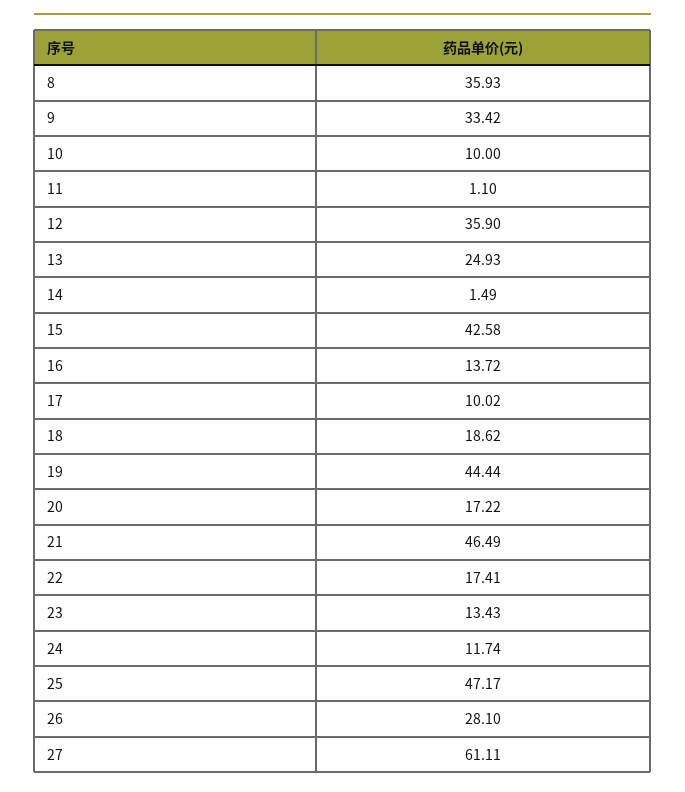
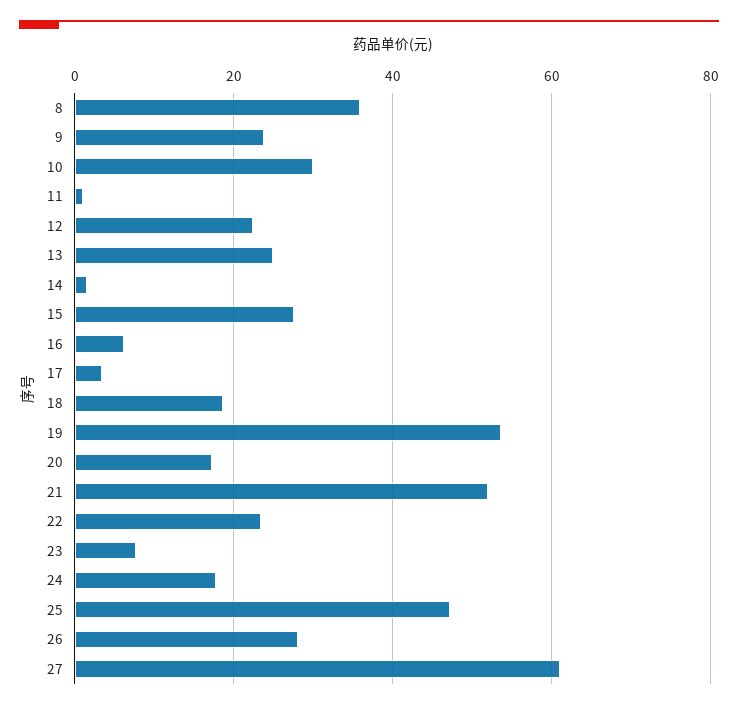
  {
    "8": 35.93,
-   "9": 33.42,
+   "9": 24,
-   "10": 10,
+   "10": 30,
    "11": 1.1,
-   "12": 35.9,
+   "12": 22,
    "13": 24.93,
    "14": 1.49,
-   "15": 42.58,
+   "15": 28,
-   "16": 13.72,
+   "16": 6,
-   "17": 10.02,
+   "17": 4,
    "18": 18.62,
-   "19": 44.44,
+   "19": 54,
    "20": 17.22,
-   "21": 46.49,
+   "21": 52,
-   "22": 17.41,
+   "22": 24,
-   "23": 13.43,
+   "23": 8,
-   "24": 11.74,
+   "24": 18,
    "25": 47.17,
    "26": 28.1,
    "27": 61.11
  }

